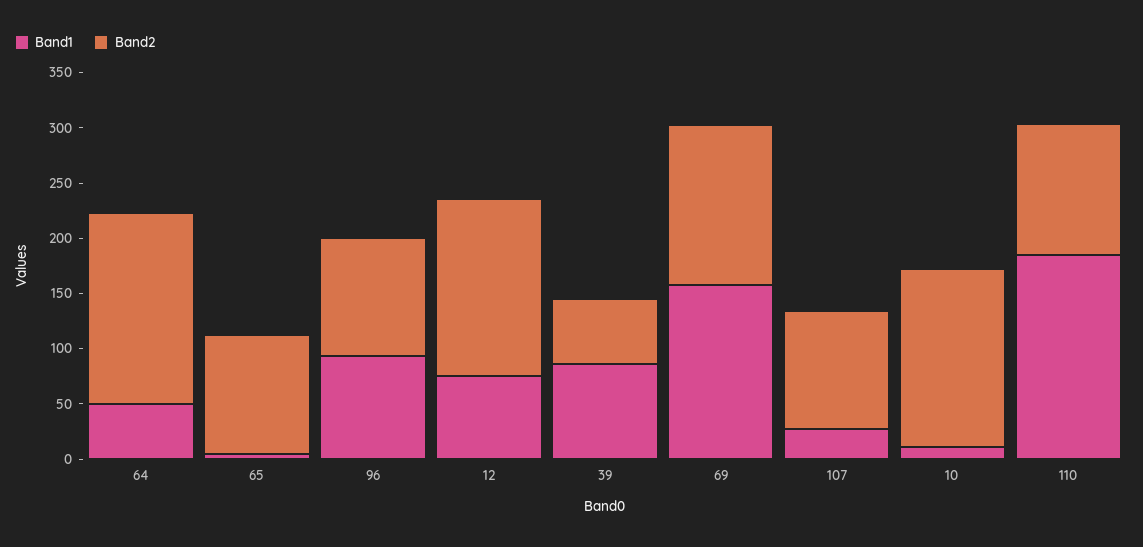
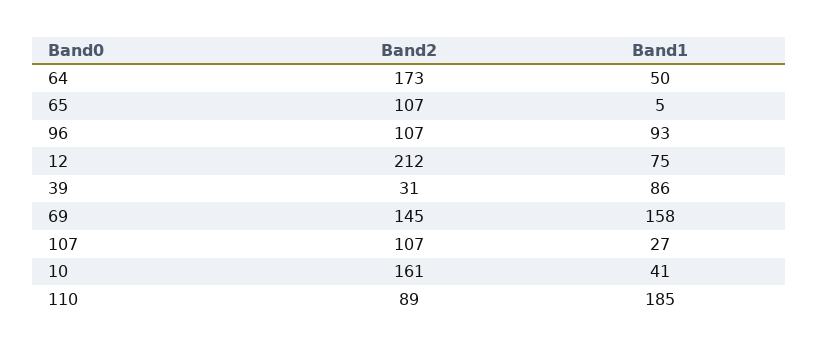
  {
    "Band1": {
      "64": 50,
      "65": 5,
      "96": 93,
      "12": 75,
      "39": 86,
      "69": 158,
      "107": 27,
-     "10": 10,
+     "10": 41,
      "110": 185
    },
    "Band2": {
      "64": 173,
      "65": 107,
      "96": 107,
-     "12": 160,
+     "12": 212,
-     "39": 60,
+     "39": 31,
      "69": 145,
      "107": 107,
      "10": 161,
-     "110": 120
+     "110": 89
    }
  }

